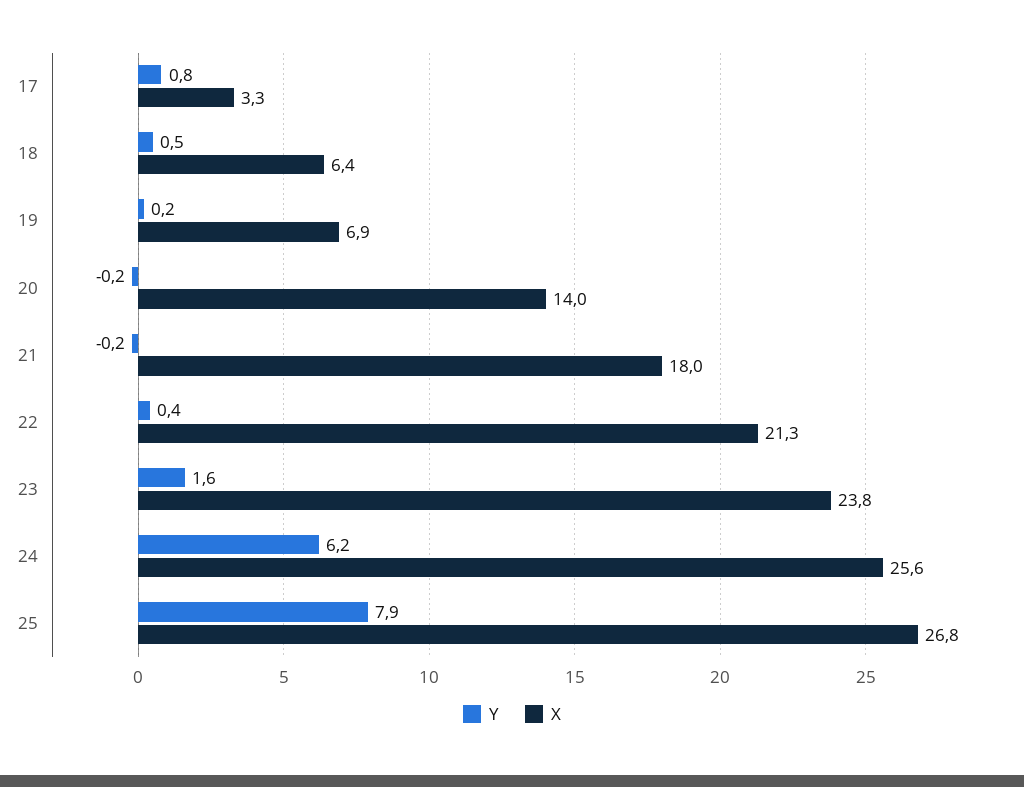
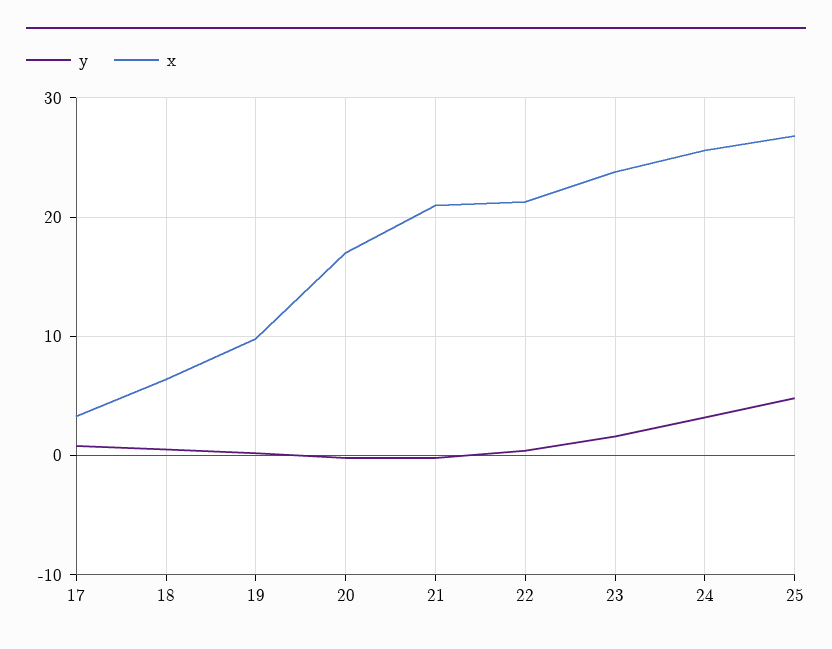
  {
    "Y": {
      "17": 0.8,
      "18": 0.5,
      "19": 0.2,
      "20": -0.2,
      "21": -0.2,
      "22": 0.4,
      "23": 1.6,
-     "24": 6.2,
+     "24": 3,
-     "25": 7.9
+     "25": 5
    },
    "X": {
      "17": 3.3,
      "18": 6.4,
-     "19": 6.9,
+     "19": 10,
-     "20": 14,
+     "20": 17,
-     "21": 18,
+     "21": 21,
      "22": 21.3,
      "23": 23.8,
      "24": 25.6,
      "25": 26.8
    }
  }

